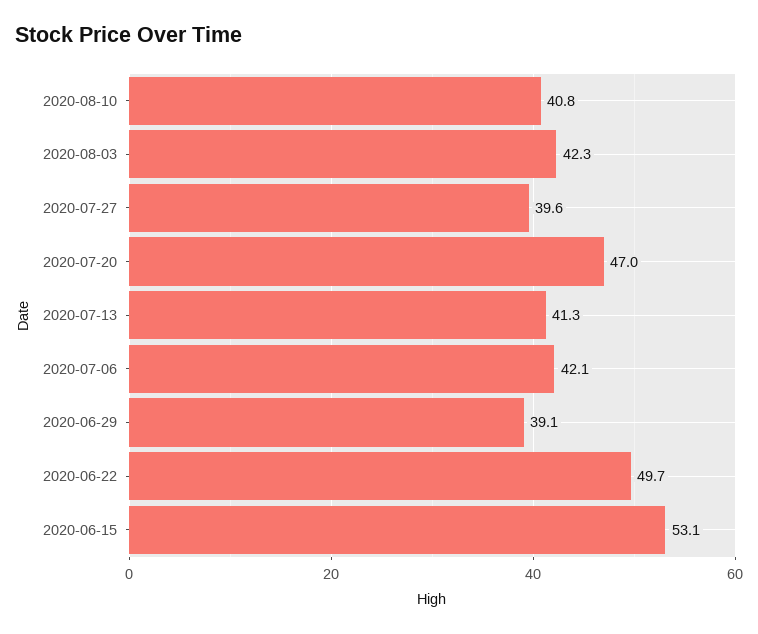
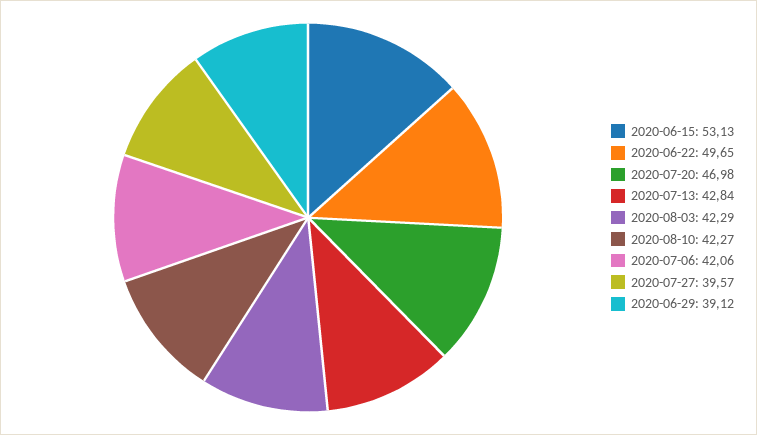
  {
-   "2020-08-10": 40.8,
+   "2020-08-10": 42.27,
    "2020-08-03": 42.29,
    "2020-07-27": 39.57,
    "2020-07-20": 46.98,
-   "2020-07-13": 41.3,
+   "2020-07-13": 42.84,
    "2020-07-06": 42.06,
    "2020-06-29": 39.12,
    "2020-06-22": 49.65,
    "2020-06-15": 53.13
  }

